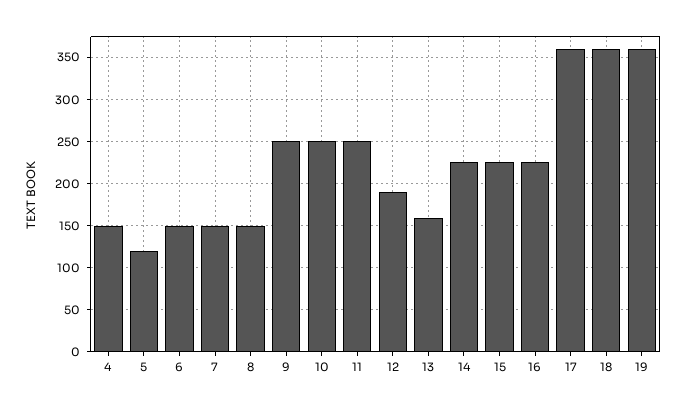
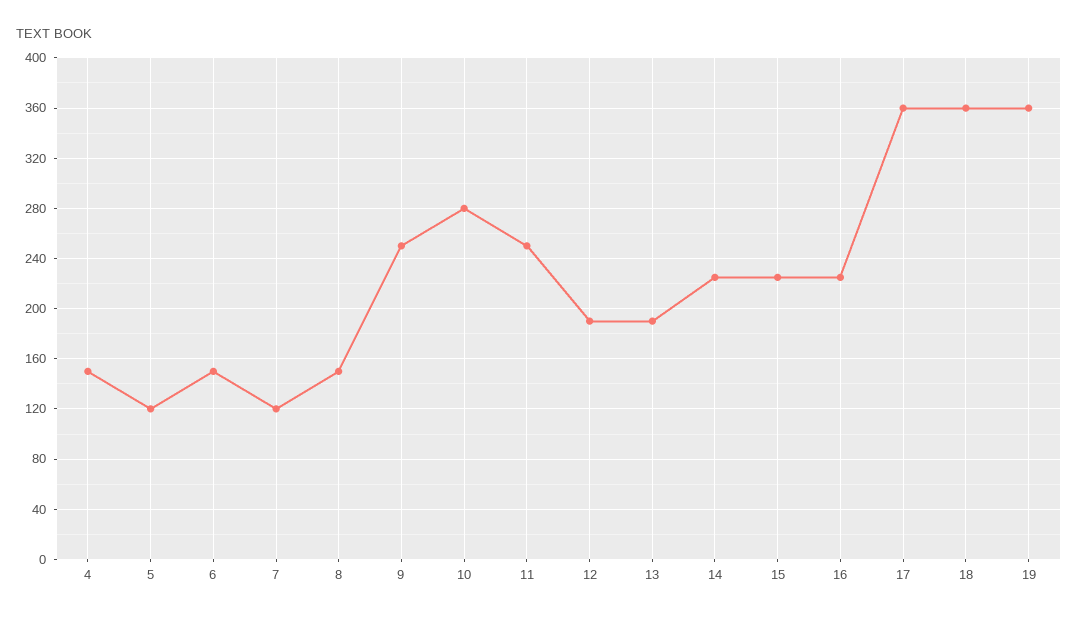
  {
    "4": 150,
    "5": 120,
    "6": 150,
-   "7": 150,
+   "7": 120,
    "8": 150,
    "9": 250,
-   "10": 250,
+   "10": 280,
    "11": 250,
    "12": 190,
-   "13": 160,
+   "13": 190,
    "14": 225,
    "15": 225,
    "16": 225,
    "17": 360,
    "18": 360,
    "19": 360
  }

